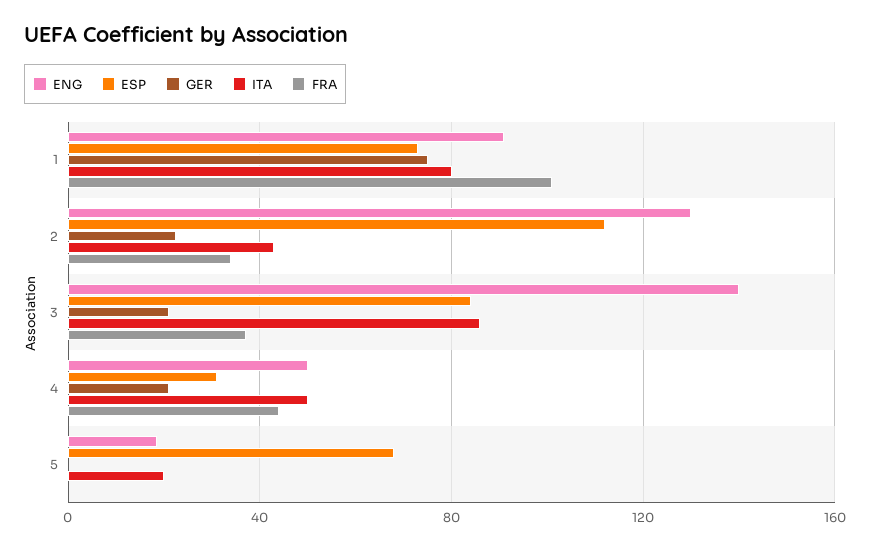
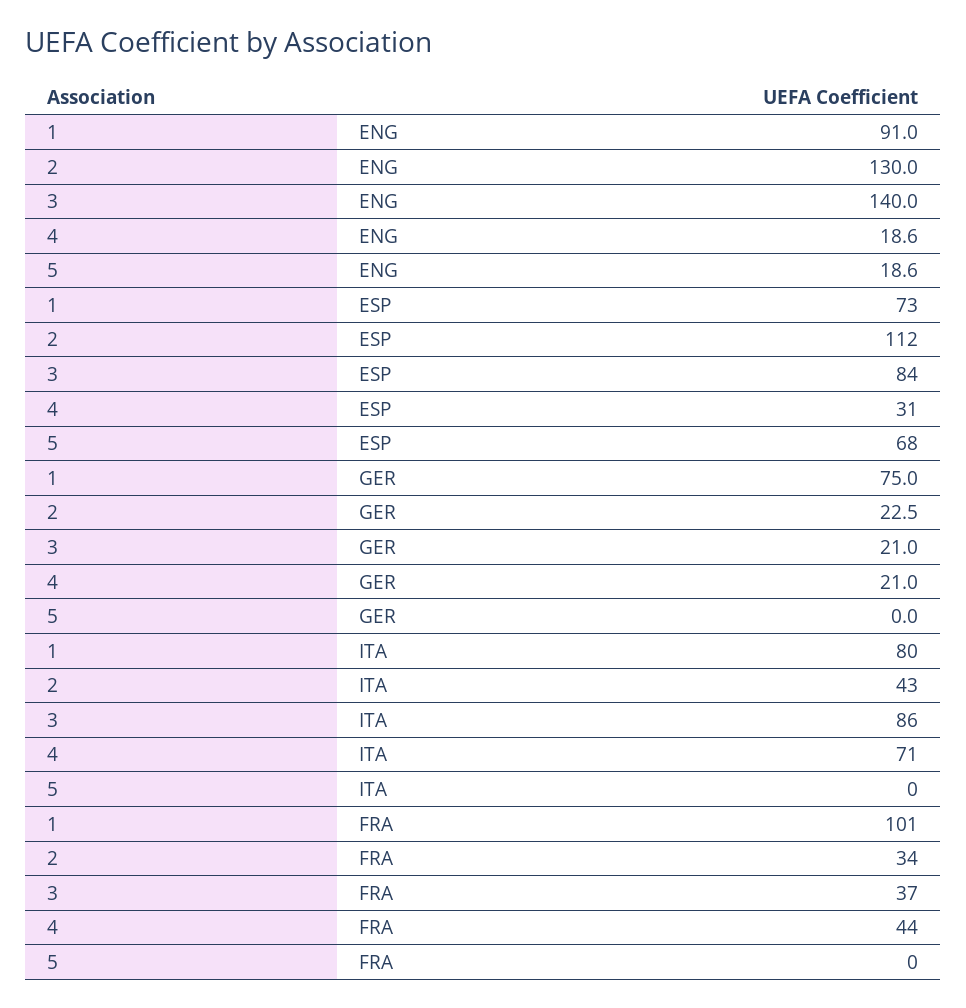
  {
    "ENG": {
      "1": 91,
      "2": 130,
      "3": 140,
-     "4": 50,
+     "4": 18.6,
      "5": 18.6
    },
    "ESP": {
      "1": 73,
      "2": 112,
      "3": 84,
      "4": 31,
      "5": 68
    },
    "GER": {
      "1": 75,
      "2": 22.5,
      "3": 21,
      "4": 21,
      "5": 0
    },
    "ITA": {
      "1": 80,
      "2": 43,
      "3": 86,
-     "4": 50,
+     "4": 71,
-     "5": 20
+     "5": 0
    },
    "FRA": {
      "1": 101,
      "2": 34,
      "3": 37,
      "4": 44,
      "5": 0
    }
  }

